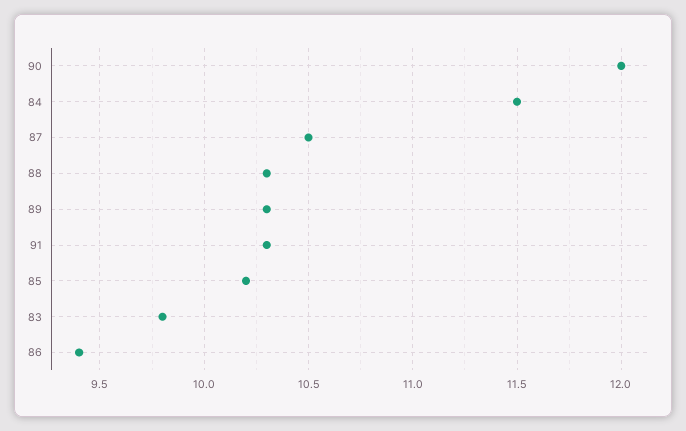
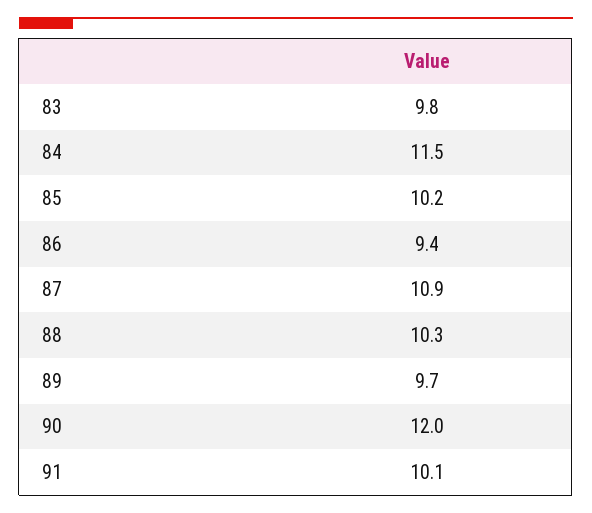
  {
    "90": 12,
    "84": 11.5,
-   "87": 10.5,
+   "87": 10.9,
    "88": 10.3,
-   "89": 10.3,
+   "89": 9.7,
-   "91": 10.3,
+   "91": 10.1,
    "85": 10.2,
    "83": 9.8,
    "86": 9.4
  }

